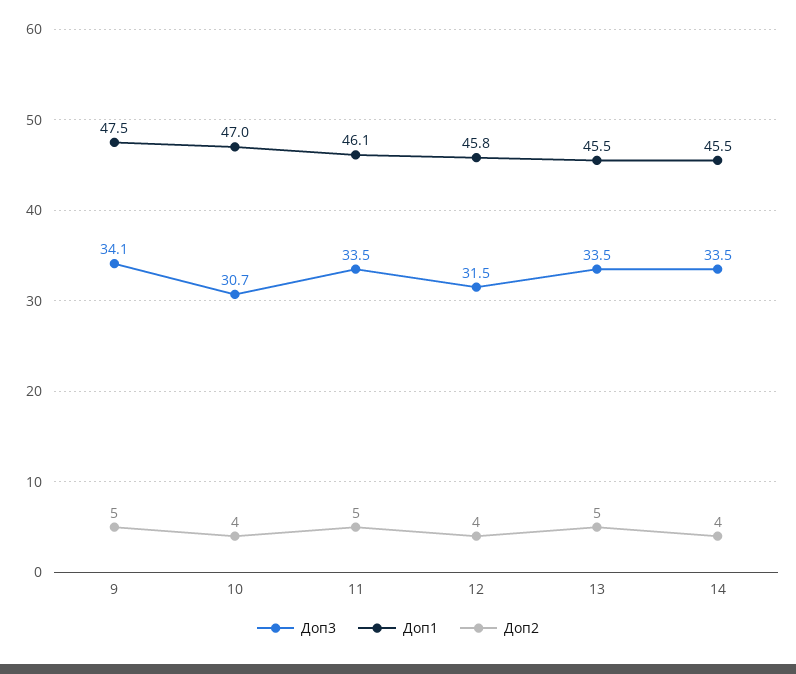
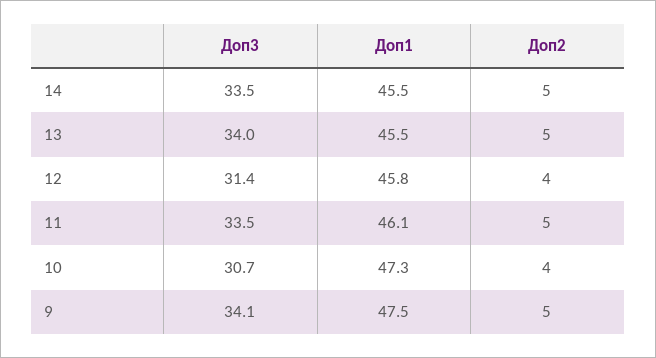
  {
    "Доп3": {
      "9": 34.1,
      "10": 30.7,
      "11": 33.5,
-     "12": 31.5,
+     "12": 31.4,
-     "13": 33.5,
+     "13": 34,
      "14": 33.5
    },
    "Доп1": {
      "9": 47.5,
-     "10": 47,
+     "10": 47.3,
      "11": 46.1,
      "12": 45.8,
      "13": 45.5,
      "14": 45.5
    },
    "Доп2": {
      "9": 5,
      "10": 4,
      "11": 5,
      "12": 4,
      "13": 5,
-     "14": 4
+     "14": 5
    }
  }

